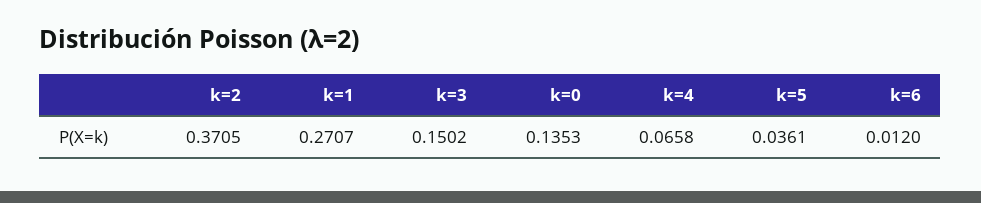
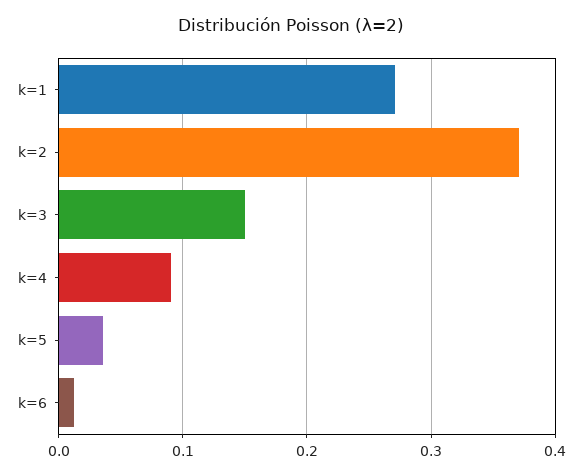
  {
    "k=2": 0.3705,
    "k=1": 0.2707,
    "k=3": 0.1502,
-   "k=0": 0.1353,
-   "k=4": 0.0658,
+   "k=4": 0.09,
    "k=5": 0.0361,
    "k=6": 0.012
  }

